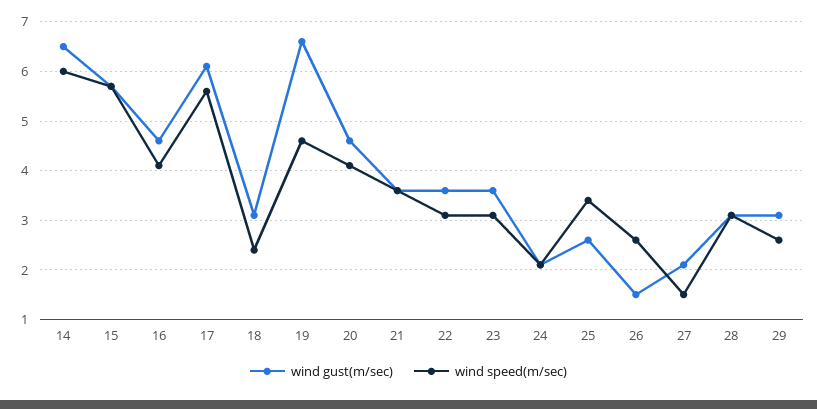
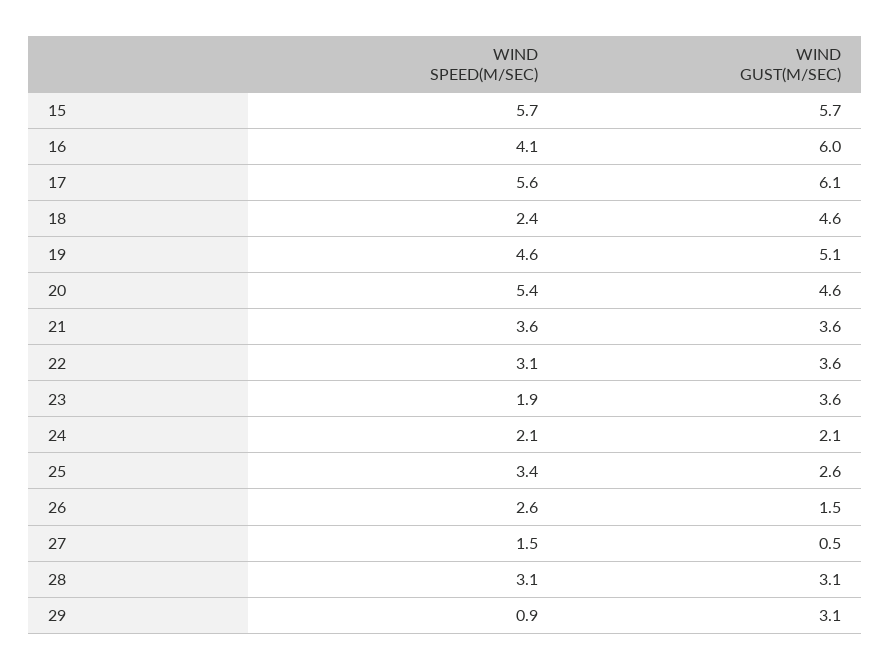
  {
    "wind gust(m/sec)": {
-     "14": 6.5,
      "15": 5.7,
-     "16": 4.5,
+     "16": 6,
      "17": 6.1,
-     "18": 3,
+     "18": 4.6,
-     "19": 6.5,
+     "19": 5.1,
      "20": 4.6,
      "21": 3.6,
      "22": 3.6,
      "23": 3.6,
      "24": 2.1,
      "25": 2.6,
      "26": 1.5,
-     "27": 2,
+     "27": 0.5,
      "28": 3.1,
      "29": 3.1
    },
    "wind speed(m/sec)": {
-     "14": 6,
      "15": 5.7,
      "16": 4.1,
      "17": 5.6,
      "18": 2.4,
      "19": 4.6,
-     "20": 4,
+     "20": 5.4,
      "21": 3.6,
      "22": 3.1,
-     "23": 3,
+     "23": 1.9,
      "24": 2.1,
      "25": 3.4,
      "26": 2.6,
      "27": 1.5,
      "28": 3.1,
-     "29": 2.5
+     "29": 0.9
    }
  }

